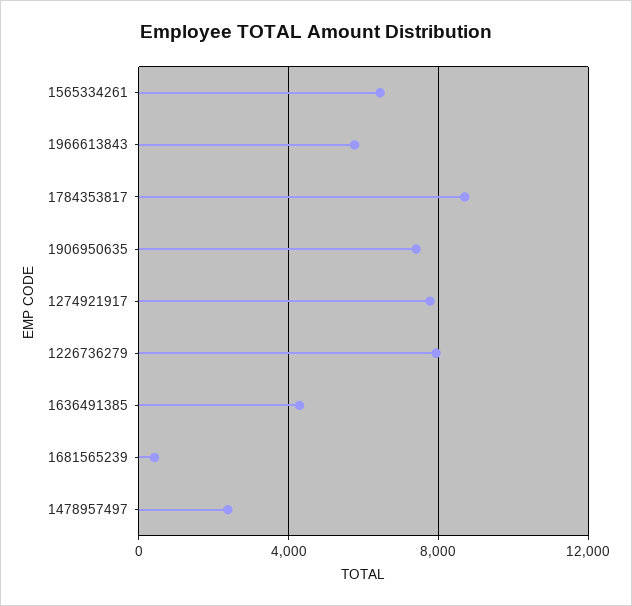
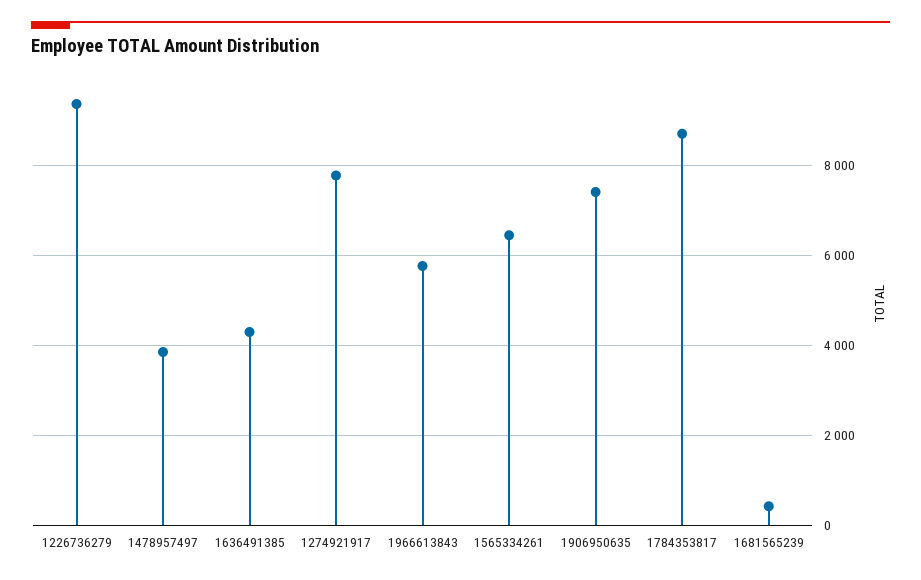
  {
    "1565334261": 6400,
    "1966613843": 5800,
    "1784353817": 8800,
    "1906950635": 7400,
    "1274921917": 7800,
-   "1226736279": 8000,
+   "1226736279": 9400,
    "1636491385": 4200,
    "1681565239": 400,
-   "1478957497": 2500
+   "1478957497": 3800
  }

